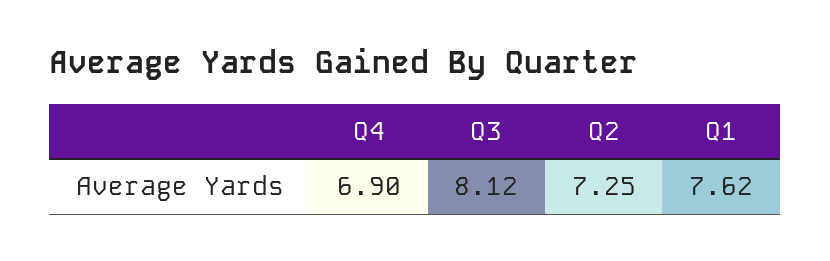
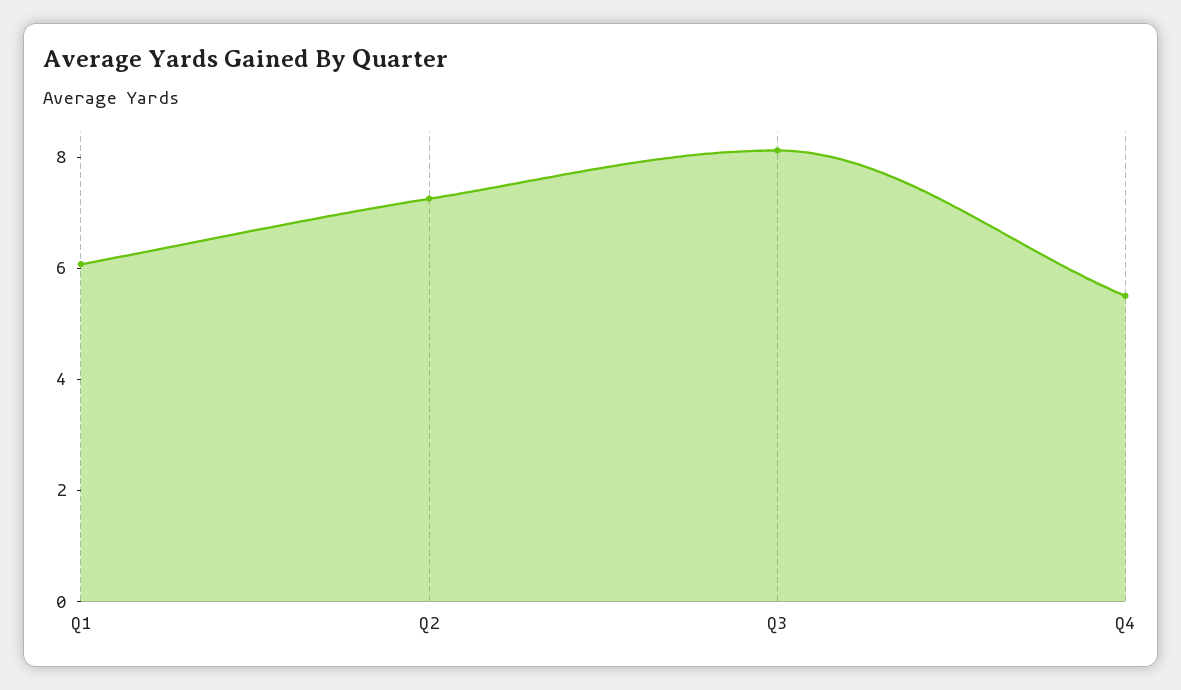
  {
-   "Q4": 6.9,
+   "Q4": 5.5,
    "Q3": 8.12,
    "Q2": 7.25,
-   "Q1": 7.62
+   "Q1": 6
  }

